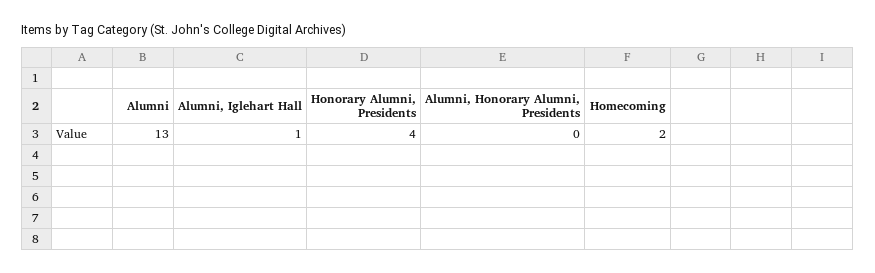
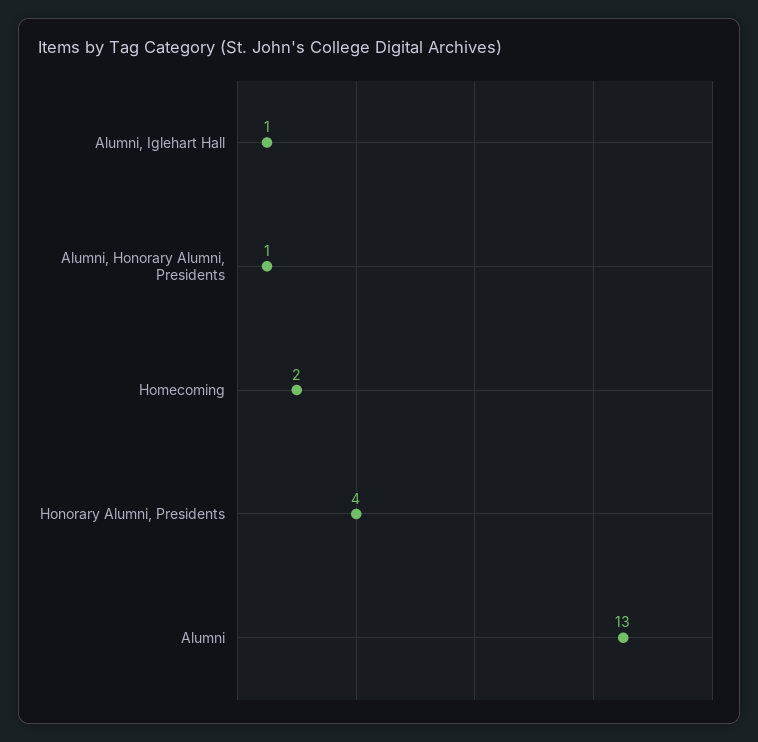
  {
    "Alumni": 13,
    "Alumni, Iglehart Hall": 1,
    "Honorary Alumni, Presidents": 4,
-   "Alumni, Honorary Alumni, Presidents": 0,
+   "Alumni, Honorary Alumni, Presidents": 1,
    "Homecoming": 2
  }

